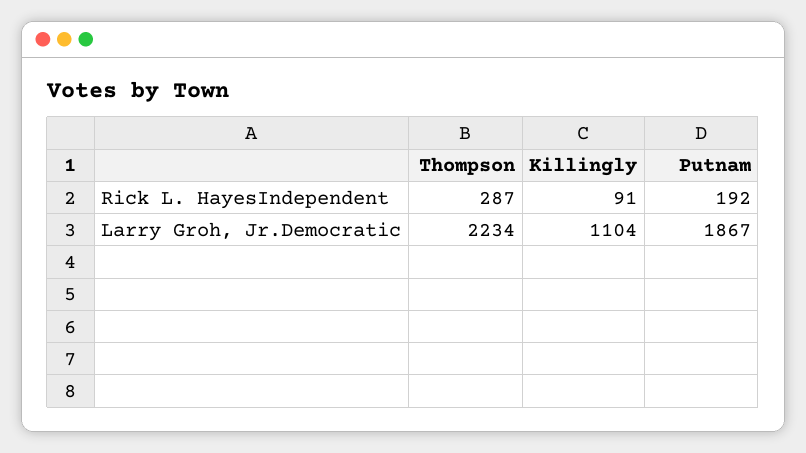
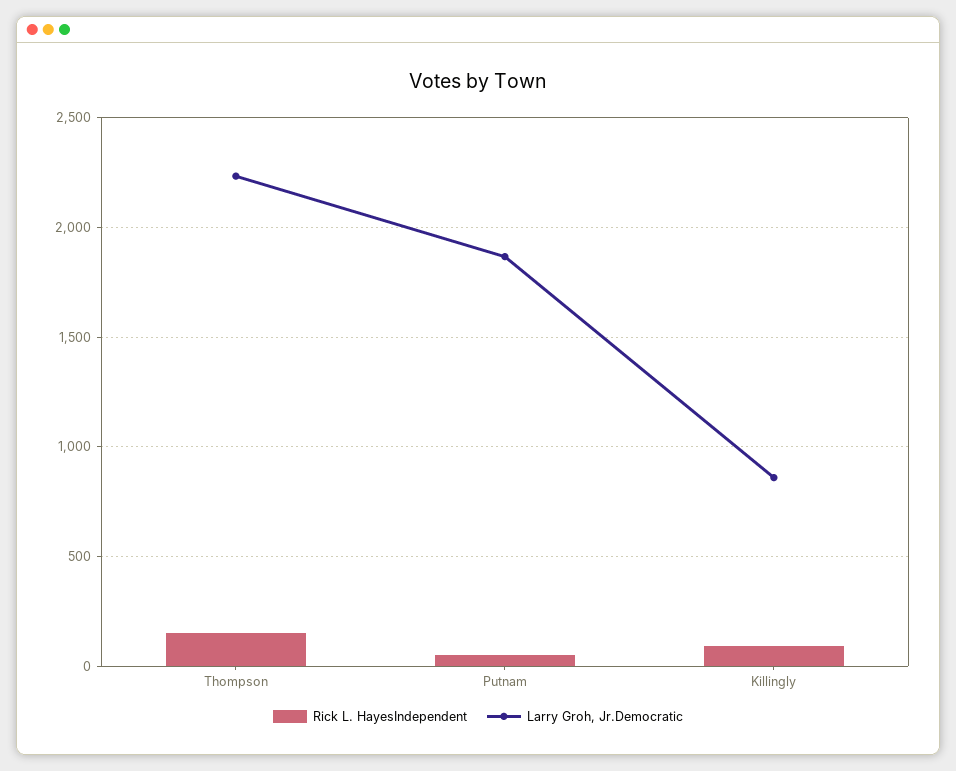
  {
    "Rick L. HayesIndependent": {
-     "Thompson": 287,
+     "Thompson": 150,
      "Killingly": 91,
-     "Putnam": 192
+     "Putnam": 50
    },
    "Larry Groh, Jr.Democratic": {
      "Thompson": 2234,
-     "Killingly": 1104,
+     "Killingly": 850,
      "Putnam": 1867
    }
  }

